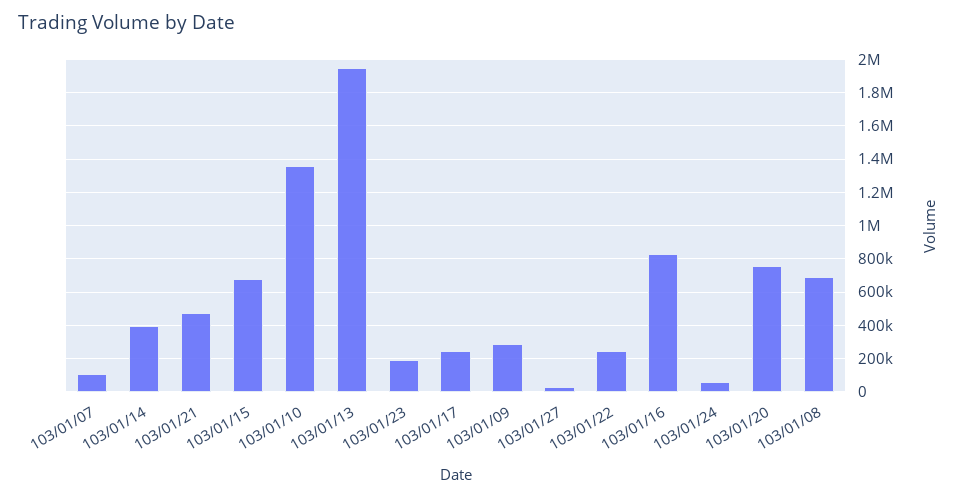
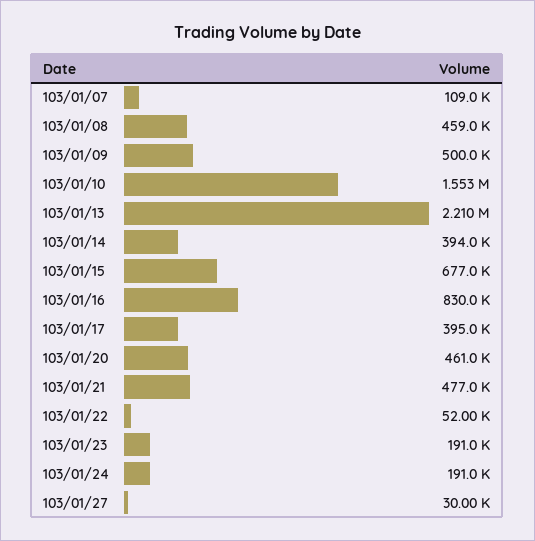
  {
    "103/01/07": 109000,
    "103/01/14": 394000,
    "103/01/21": 477000,
    "103/01/15": 677000,
-   "103/01/10": 1350000,
+   "103/01/10": 1553000,
-   "103/01/13": 1950000,
+   "103/01/13": 2210000,
    "103/01/23": 191000,
-   "103/01/17": 250000,
+   "103/01/17": 395000,
-   "103/01/09": 300000,
+   "103/01/09": 500000,
    "103/01/27": 30000,
-   "103/01/22": 250000,
+   "103/01/22": 52000,
    "103/01/16": 830000,
-   "103/01/24": 50000,
+   "103/01/24": 191000,
-   "103/01/20": 750000,
+   "103/01/20": 461000,
-   "103/01/08": 700000
+   "103/01/08": 459000
  }

